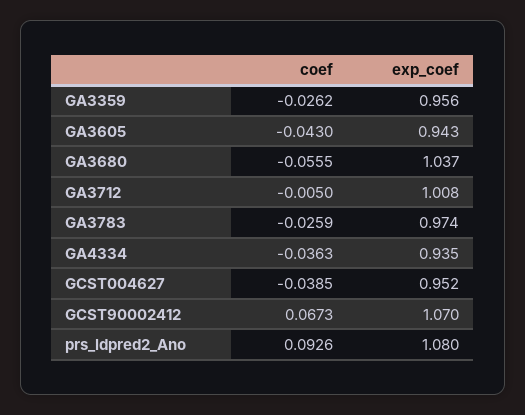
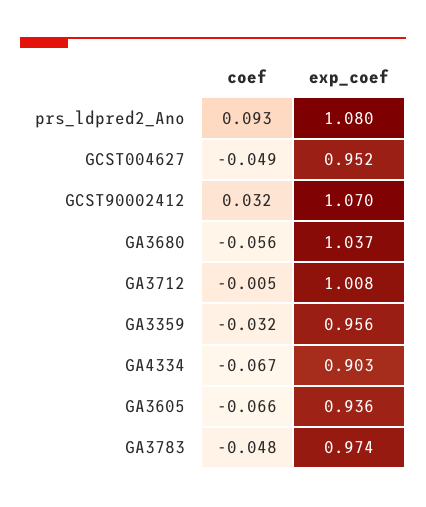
  {
    "coef": {
-     "GA3359": -0.0262,
+     "GA3359": -0.032,
-     "GA3605": -0.043,
+     "GA3605": -0.066,
      "GA3680": -0.0555,
      "GA3712": -0.005,
-     "GA3783": -0.0259,
+     "GA3783": -0.048,
-     "GA4334": -0.0363,
+     "GA4334": -0.067,
-     "GCST004627": -0.0385,
+     "GCST004627": -0.049,
-     "GCST90002412": 0.0673,
+     "GCST90002412": 0.032,
      "prs_ldpred2_Ano": 0.0926
    },
    "exp_coef": {
      "GA3359": 0.956,
-     "GA3605": 0.943,
+     "GA3605": 0.936,
      "GA3680": 1.037,
      "GA3712": 1.008,
      "GA3783": 0.974,
-     "GA4334": 0.935,
+     "GA4334": 0.903,
      "GCST004627": 0.952,
      "GCST90002412": 1.07,
      "prs_ldpred2_Ano": 1.08
    }
  }

